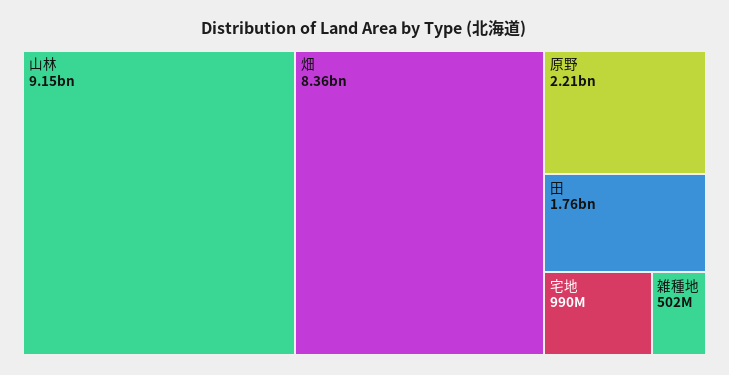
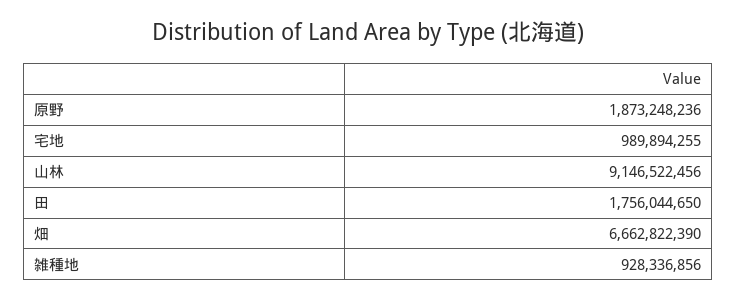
  {
    "山林": 9146522456,
-   "畑": 8360000000,
+   "畑": 6662822390,
-   "原野": 2210000000,
+   "原野": 1873248236,
    "田": 1756044650,
    "宅地": 989894255,
-   "雑種地": 502000000
+   "雑種地": 928336856
  }

